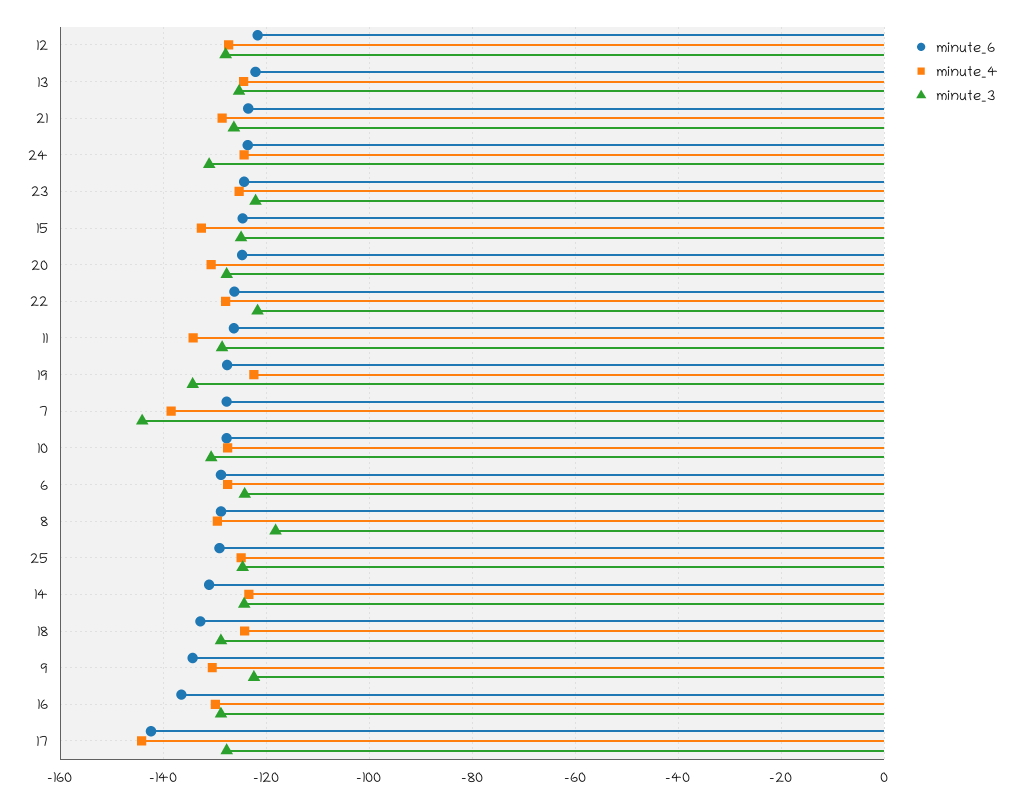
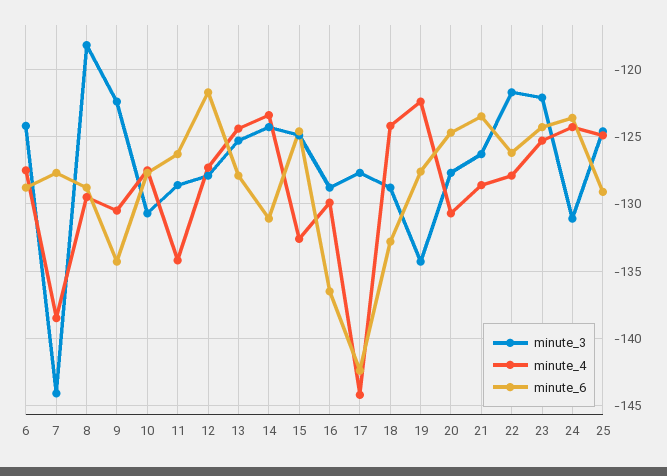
  {
    "minute_6": {
      "12": -121.5,
-     "13": -122,
+     "13": -128,
      "21": -123.5,
      "24": -123.5,
      "23": -124.5,
      "15": -124.5,
      "20": -124.5,
      "22": -126,
      "11": -126.5,
      "19": -127.5,
      "7": -127.5,
      "10": -127.5,
      "6": -129,
      "8": -129,
      "25": -129,
      "14": -131,
      "18": -133,
      "9": -134.5,
      "16": -136.5,
      "17": -142.5
    },
    "minute_4": {
      "12": -127.5,
      "13": -124.5,
      "21": -128.5,
      "24": -124.5,
      "23": -125.5,
      "15": -132.5,
      "20": -130.5,
      "22": -128,
      "11": -134,
      "19": -122.5,
      "7": -138.5,
      "10": -127.5,
      "6": -127.5,
      "8": -129.5,
      "25": -125,
      "14": -123.5,
      "18": -124,
      "9": -130.5,
      "16": -130,
      "17": -144
    },
    "minute_3": {
      "12": -128,
      "13": -125.5,
      "21": -126.5,
      "24": -131,
      "23": -122,
      "15": -125,
      "20": -127.5,
      "22": -121.5,
      "11": -128.5,
      "19": -134.5,
      "7": -144,
      "10": -130.5,
      "6": -124,
      "8": -118,
      "25": -124.5,
      "14": -124.5,
      "18": -129,
      "9": -122.5,
      "16": -129,
      "17": -127.5
    }
  }

